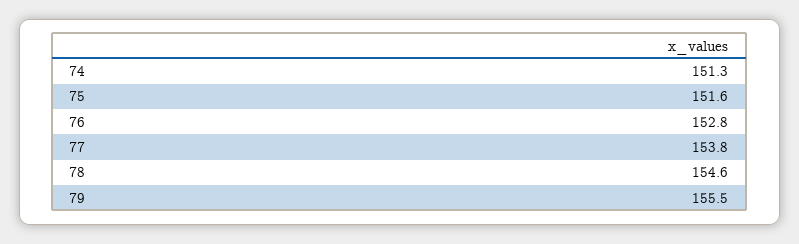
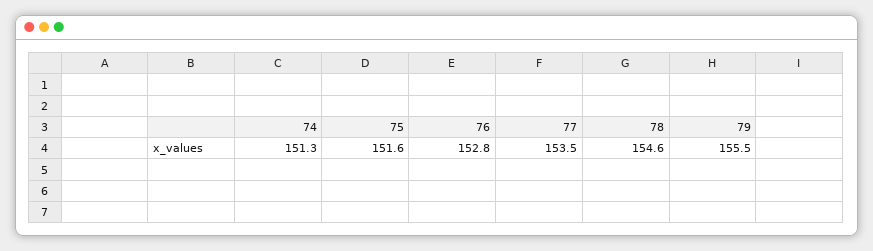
  {
    "74": 151.3,
    "75": 151.6,
    "76": 152.8,
-   "77": 153.8,
+   "77": 153.5,
    "78": 154.6,
    "79": 155.5
  }

